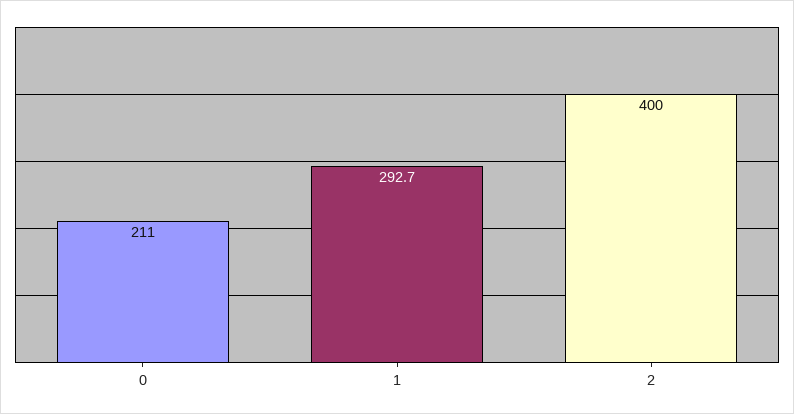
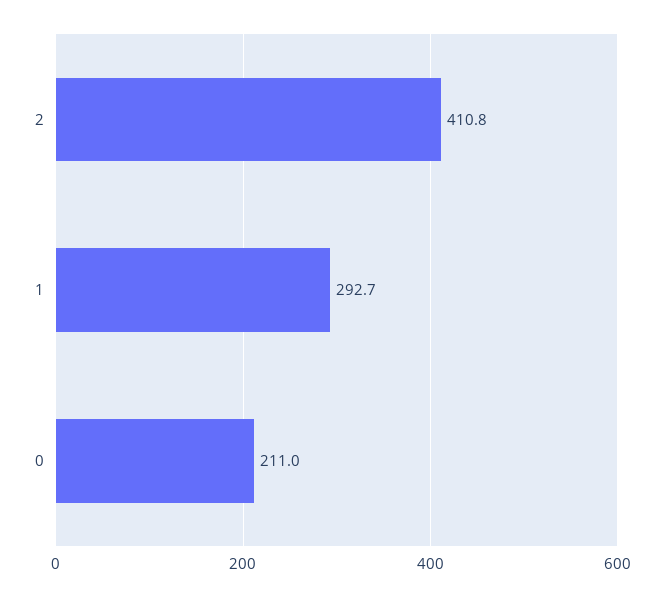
  {
    "0": 211,
    "1": 292.7,
-   "2": 400
+   "2": 410.8
  }

